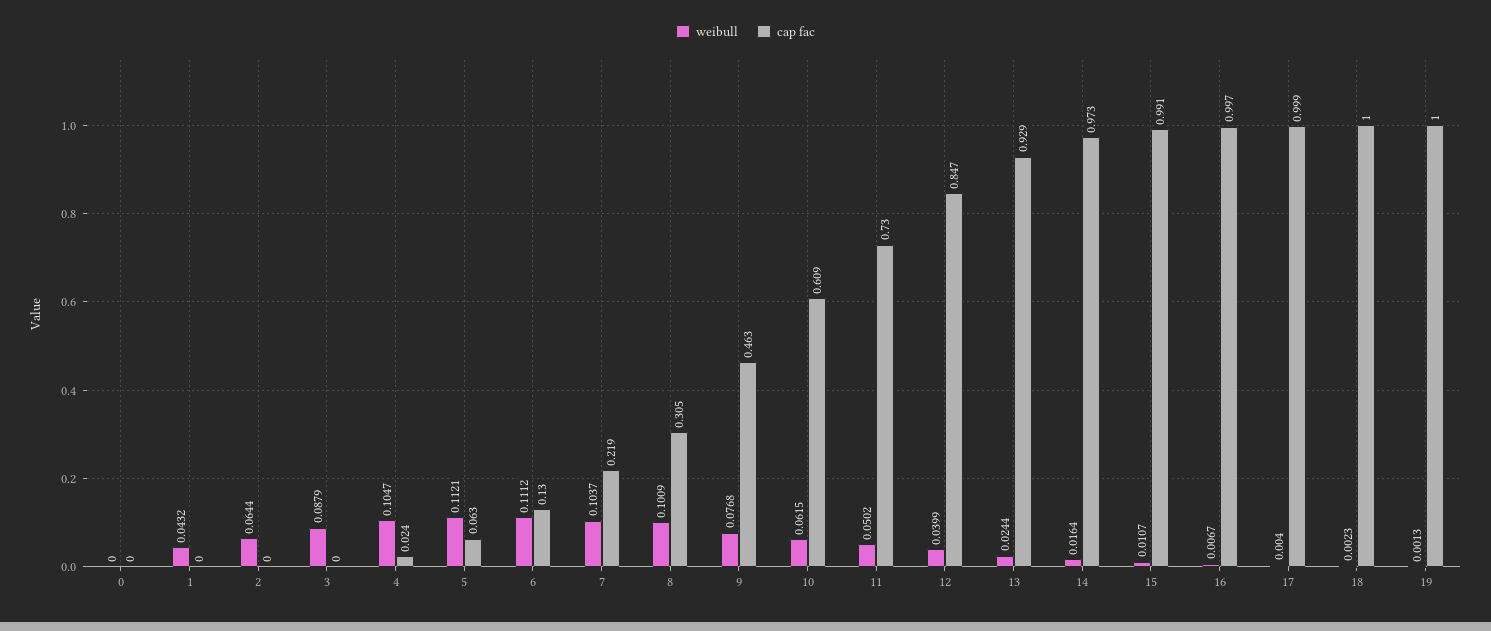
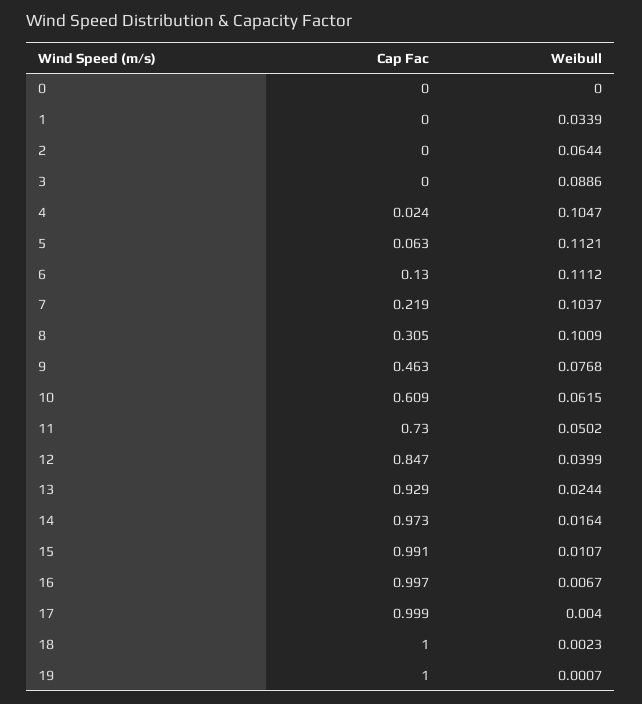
  {
    "weibull": {
      "0": 0,
-     "1": 0.0432,
+     "1": 0.0339,
      "2": 0.0644,
-     "3": 0.0879,
+     "3": 0.0886,
      "4": 0.1047,
      "5": 0.1121,
      "6": 0.1112,
      "7": 0.1037,
      "8": 0.1009,
      "9": 0.0768,
      "10": 0.0615,
      "11": 0.0502,
      "12": 0.0399,
      "13": 0.0244,
      "14": 0.0164,
      "15": 0.0107,
      "16": 0.0067,
      "17": 0.004,
      "18": 0.0023,
-     "19": 0.0013
+     "19": 0.0007
    },
    "cap fac": {
      "0": 0,
      "1": 0,
      "2": 0,
      "3": 0,
      "4": 0.024,
      "5": 0.063,
      "6": 0.13,
      "7": 0.219,
      "8": 0.305,
      "9": 0.463,
      "10": 0.609,
      "11": 0.73,
      "12": 0.847,
      "13": 0.929,
      "14": 0.973,
      "15": 0.991,
      "16": 0.997,
      "17": 0.999,
      "18": 1,
      "19": 1
    }
  }

